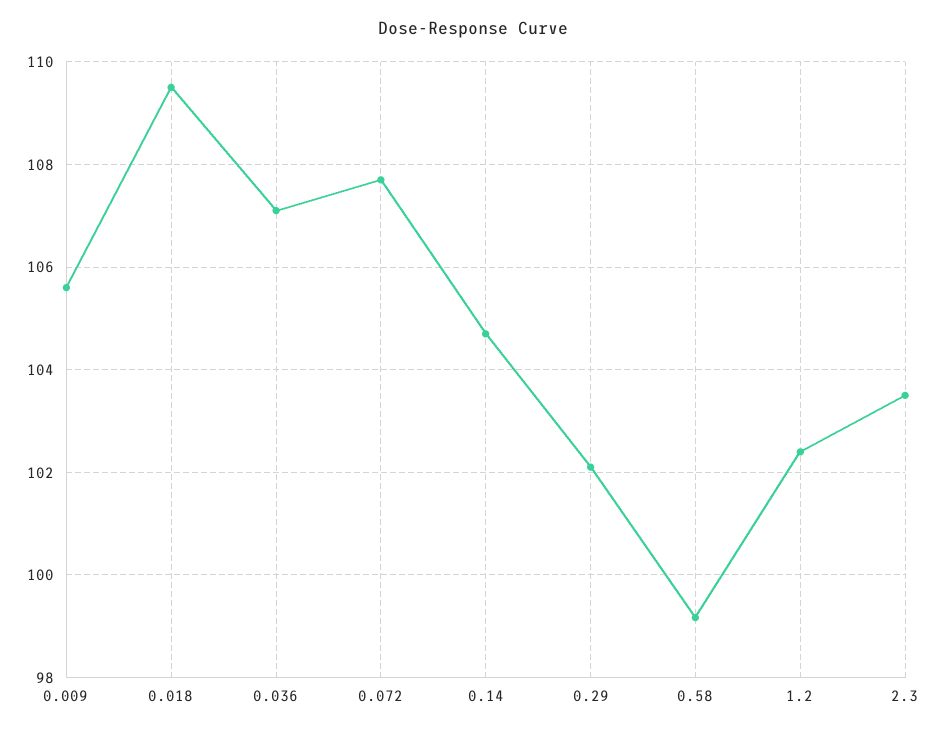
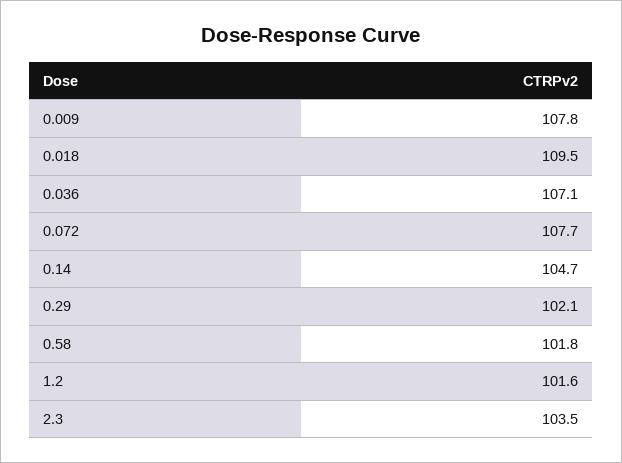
  {
-   "0.009": 105.6,
+   "0.009": 107.8,
    "0.018": 109.5,
    "0.036": 107.1,
    "0.072": 107.7,
    "0.14": 104.7,
    "0.29": 102.1,
-   "0.58": 99.2,
+   "0.58": 101.8,
-   "1.2": 102.4,
+   "1.2": 101.6,
    "2.3": 103.5
  }

